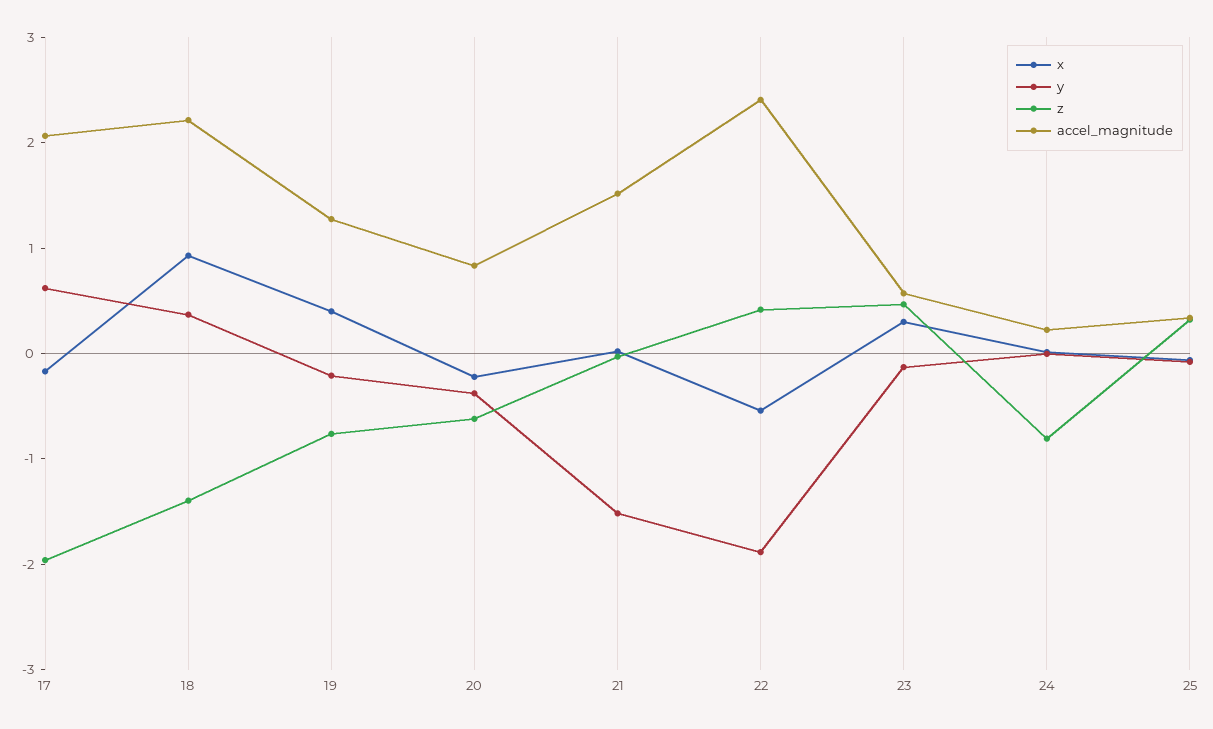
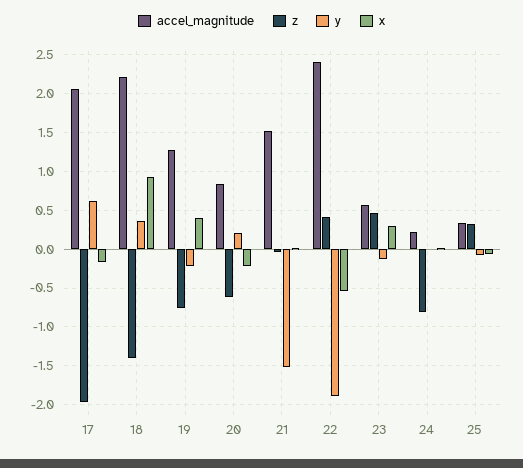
  {
    "x": {
      "17": -0.2,
      "18": 0.9,
      "19": 0.4,
      "20": -0.2,
      "21": 0,
      "22": -0.5,
      "23": 0.3,
      "24": 0,
      "25": -0.1
    },
    "y": {
      "17": 0.6,
      "18": 0.4,
      "19": -0.2,
-     "20": -0.4,
+     "20": 0.2,
      "21": -1.5,
      "22": -1.9,
      "23": -0.1,
      "24": 0,
      "25": -0.1
    },
    "z": {
      "17": -2,
      "18": -1.4,
      "19": -0.8,
      "20": -0.6,
      "21": 0,
      "22": 0.4,
      "23": 0.5,
      "24": -0.8,
      "25": 0.3
    },
    "accel_magnitude": {
      "17": 2.1,
      "18": 2.2,
      "19": 1.3,
      "20": 0.8,
      "21": 1.5,
      "22": 2.4,
      "23": 0.6,
      "24": 0.2,
      "25": 0.3
    }
  }

